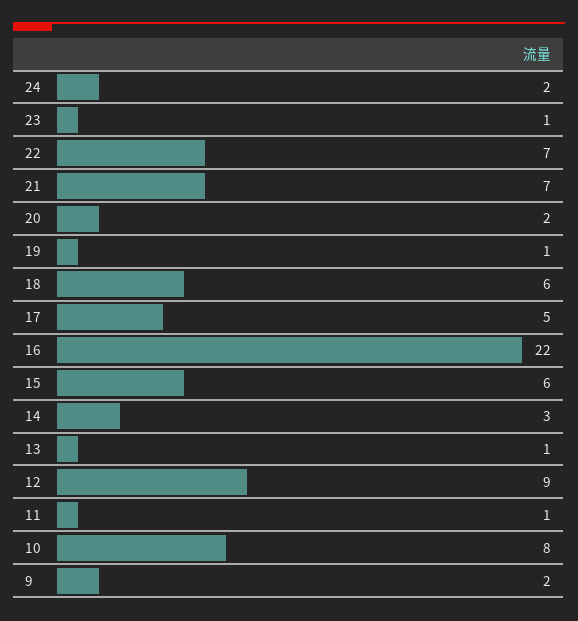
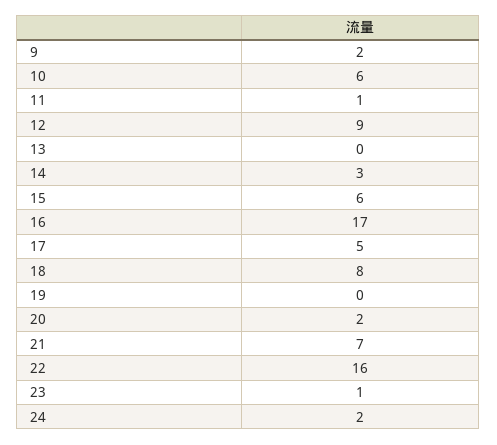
  {
    "24": 2,
    "23": 1,
-   "22": 7,
+   "22": 16,
    "21": 7,
    "20": 2,
-   "19": 1,
+   "19": 0,
-   "18": 6,
+   "18": 8,
    "17": 5,
-   "16": 22,
+   "16": 17,
    "15": 6,
    "14": 3,
-   "13": 1,
+   "13": 0,
    "12": 9,
    "11": 1,
-   "10": 8,
+   "10": 6,
    "9": 2
  }

